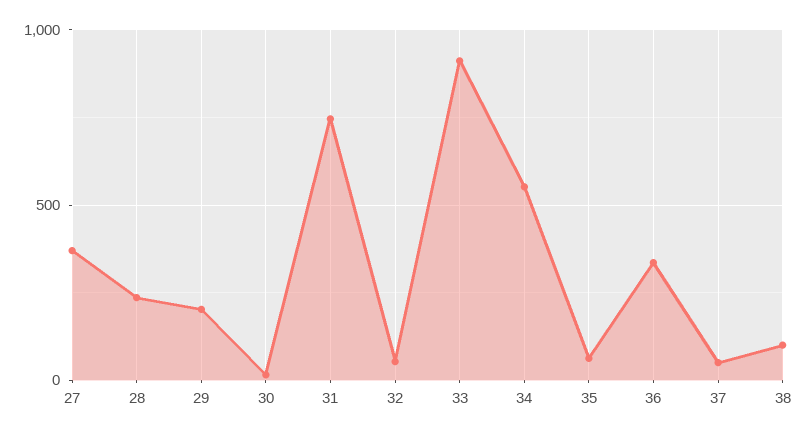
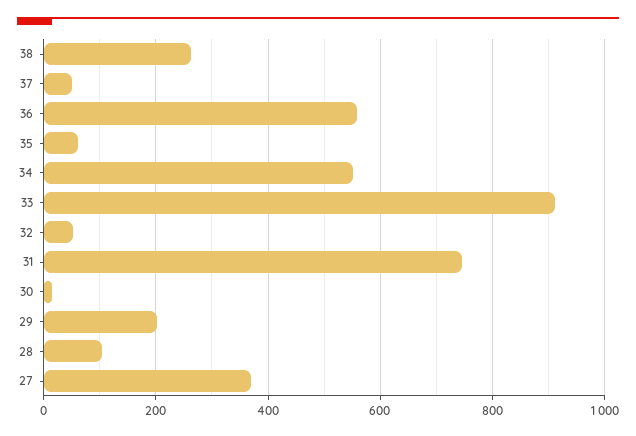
  {
    "27": 380,
-   "28": 250,
+   "28": 100,
    "29": 200,
    "30": 20,
    "31": 740,
    "32": 60,
    "33": 920,
    "34": 560,
    "35": 60,
-   "36": 350,
+   "36": 560,
    "37": 60,
-   "38": 100
+   "38": 260
  }

